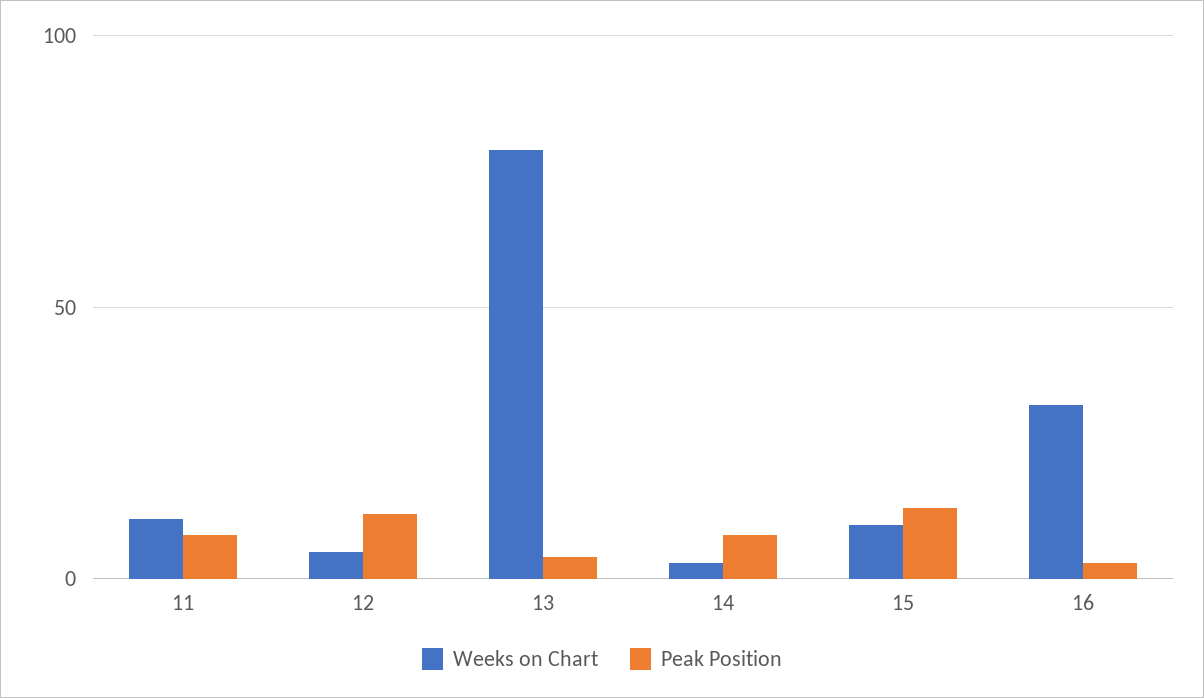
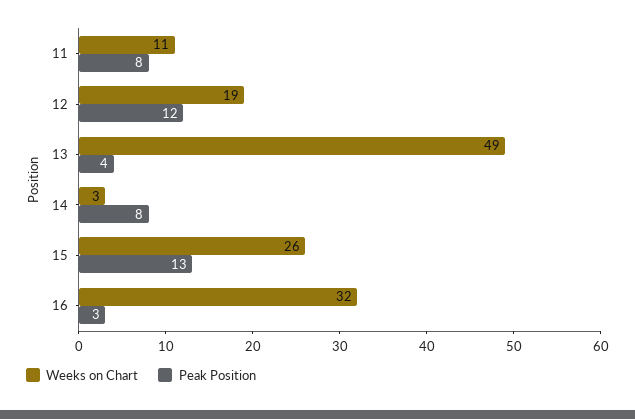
  {
    "Weeks on Chart": {
      "11": 11,
-     "12": 5,
+     "12": 19,
-     "13": 80,
+     "13": 49,
      "14": 3,
-     "15": 10,
+     "15": 26,
      "16": 32
    },
    "Peak Position": {
      "11": 8,
      "12": 12,
      "13": 4,
      "14": 8,
      "15": 13,
      "16": 3
    }
  }

